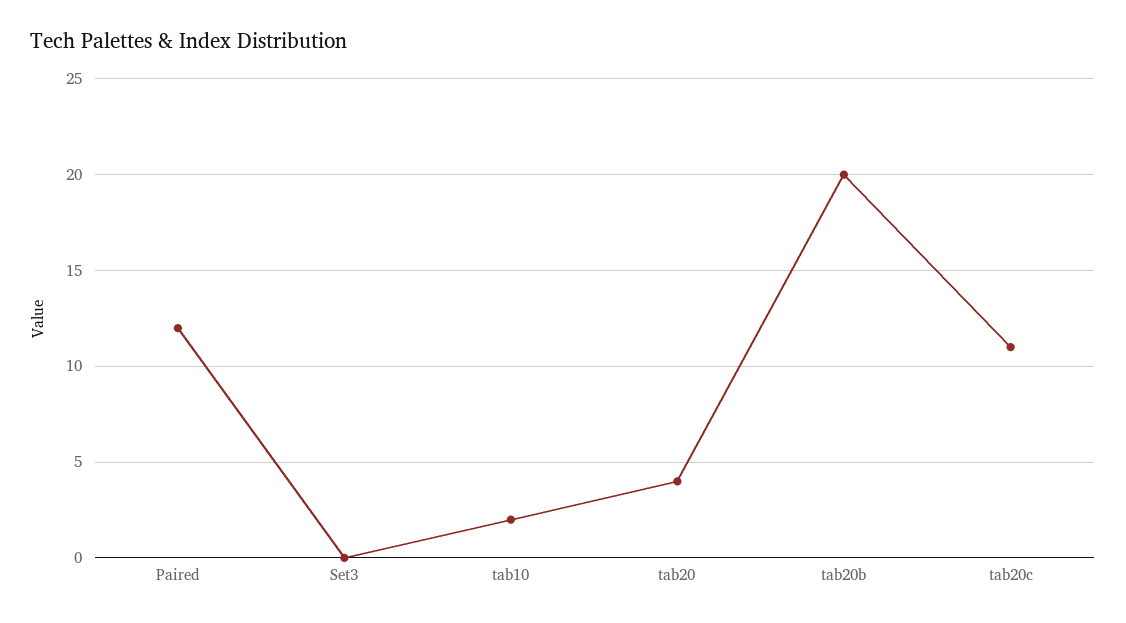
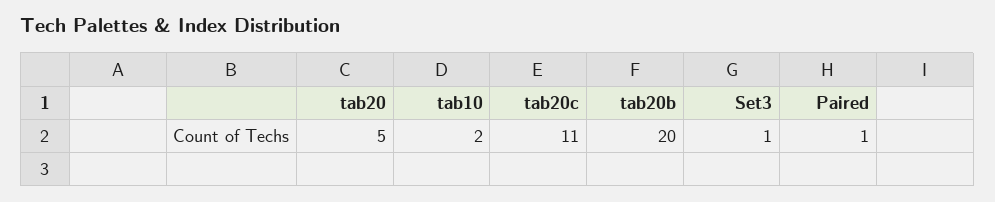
  {
-   "Paired": 12,
+   "Paired": 1,
-   "Set3": 0,
+   "Set3": 1,
    "tab10": 2,
-   "tab20": 4,
+   "tab20": 5,
    "tab20b": 20,
    "tab20c": 11
  }

